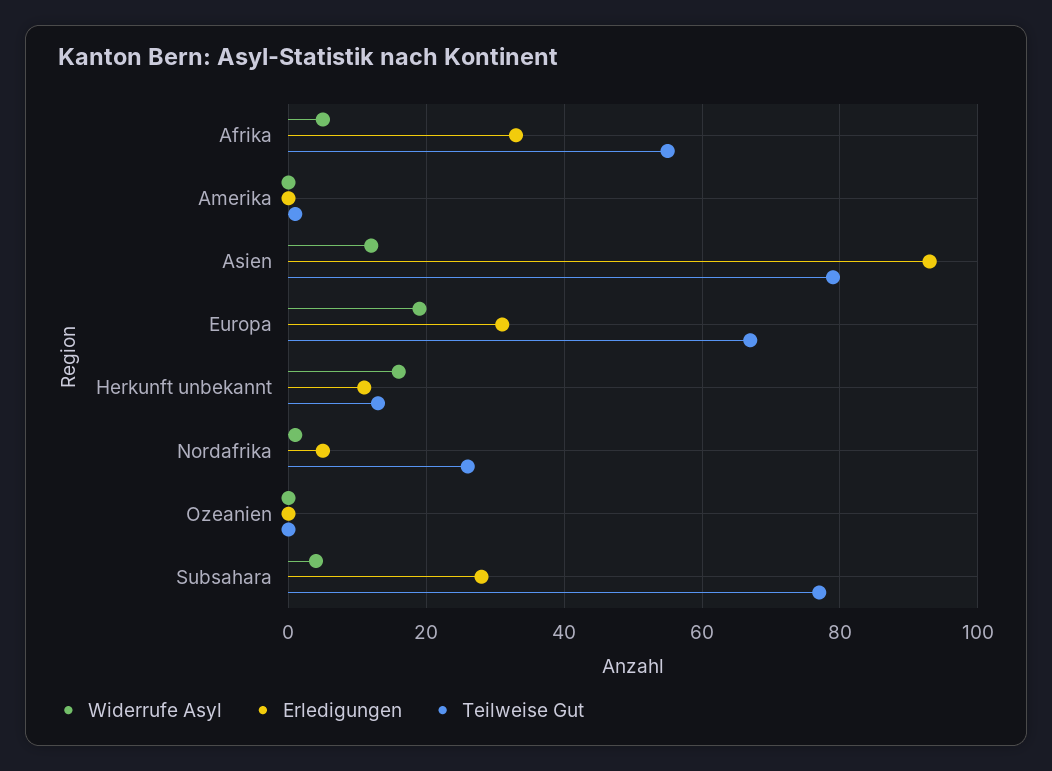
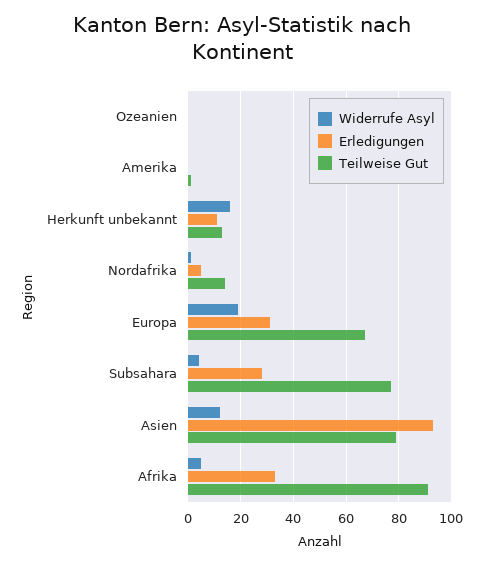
  {
    "Widerrufe Asyl": {
      "Afrika": 5,
      "Amerika": 0,
      "Asien": 10,
      "Europa": 20,
      "Herkunft unbekannt": 15,
      "Nordafrika": 0,
      "Ozeanien": 0,
      "Subsahara": 5
    },
    "Erledigungen": {
      "Afrika": 35,
      "Amerika": 0,
      "Asien": 95,
      "Europa": 30,
      "Herkunft unbekannt": 10,
      "Nordafrika": 5,
      "Ozeanien": 0,
      "Subsahara": 30
    },
    "Teilweise Gut": {
-     "Afrika": 55,
+     "Afrika": 90,
      "Amerika": 0,
      "Asien": 80,
      "Europa": 65,
      "Herkunft unbekannt": 15,
-     "Nordafrika": 25,
+     "Nordafrika": 15,
      "Ozeanien": 0,
      "Subsahara": 75
    }
  }

